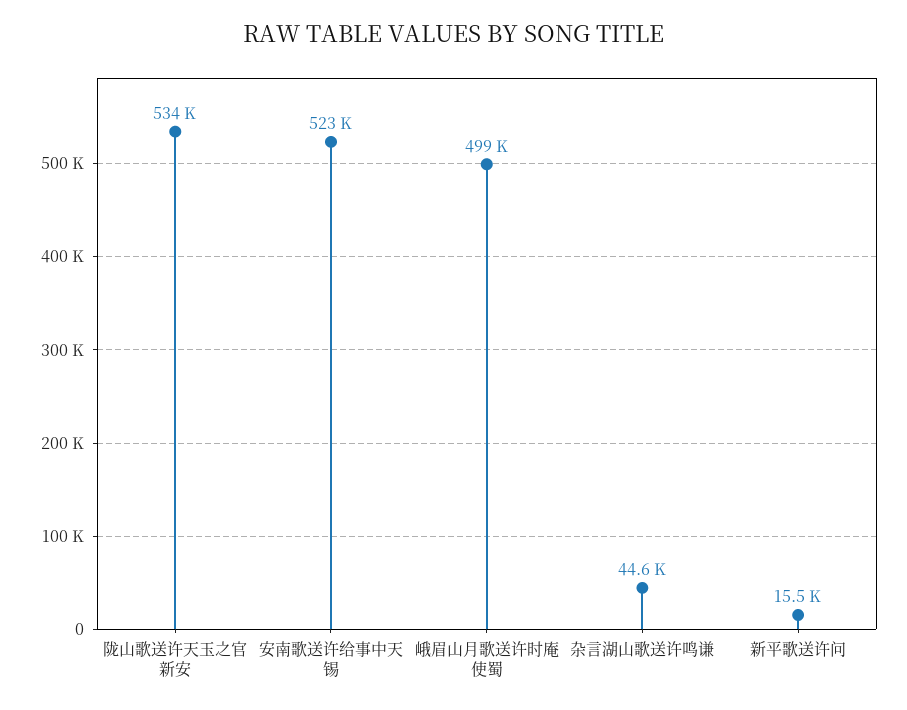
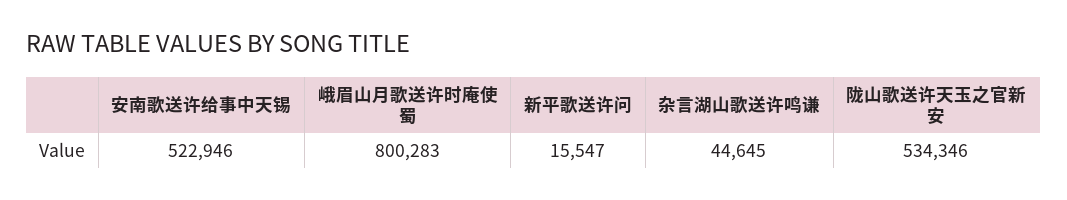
  {
    "陇山歌送许天玉之官新安": 534346,
    "安南歌送许给事中天锡": 522946,
-   "峨眉山月歌送许时庵使蜀": 499000,
+   "峨眉山月歌送许时庵使蜀": 800283,
    "杂言湖山歌送许鸣谦": 44645,
    "新平歌送许问": 15547
  }

